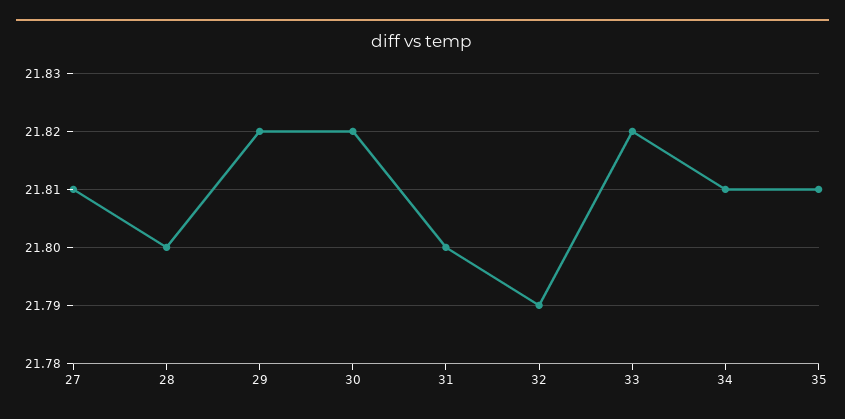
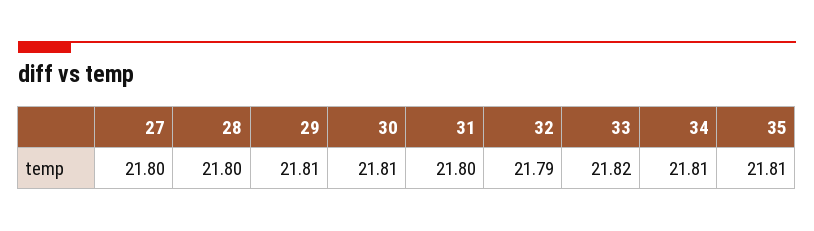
  {
-   "27": 21.81,
+   "27": 21.8,
    "28": 21.8,
-   "29": 21.82,
+   "29": 21.81,
-   "30": 21.82,
+   "30": 21.81,
    "31": 21.8,
    "32": 21.79,
    "33": 21.82,
    "34": 21.81,
    "35": 21.81
  }

